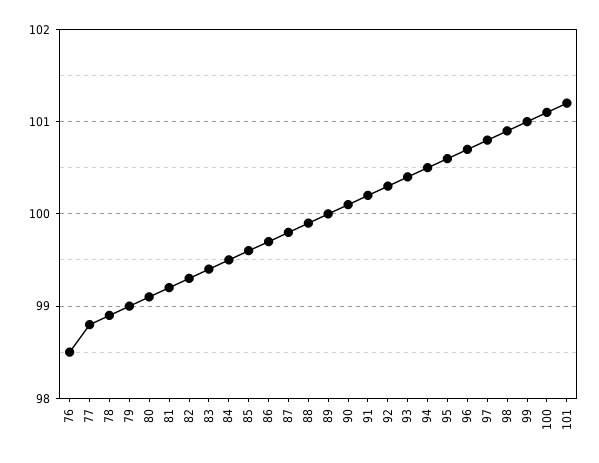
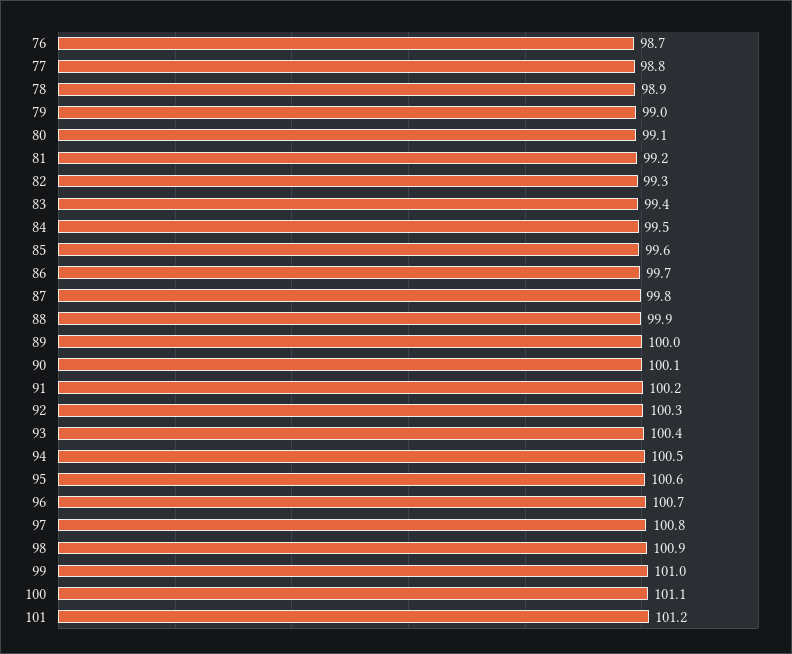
  {
-   "76": 98.5,
+   "76": 98.7,
    "77": 98.8,
    "78": 98.9,
    "79": 99,
    "80": 99.1,
    "81": 99.2,
    "82": 99.3,
    "83": 99.4,
    "84": 99.5,
    "85": 99.6,
    "86": 99.7,
    "87": 99.8,
    "88": 99.9,
    "89": 100,
    "90": 100.1,
    "91": 100.2,
    "92": 100.3,
    "93": 100.4,
    "94": 100.5,
    "95": 100.6,
    "96": 100.7,
    "97": 100.8,
    "98": 100.9,
    "99": 101,
    "100": 101.1,
    "101": 101.2
  }

